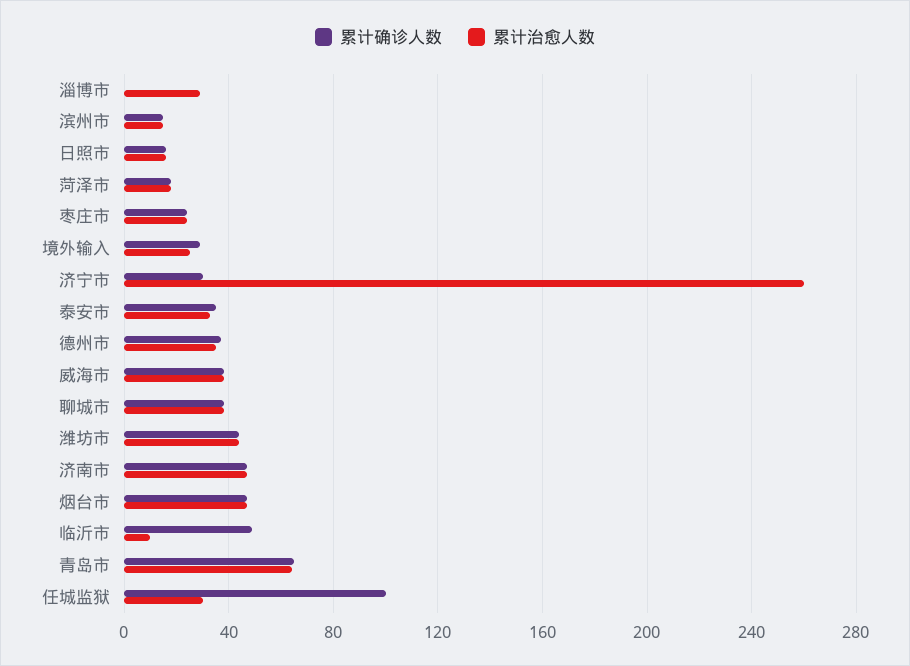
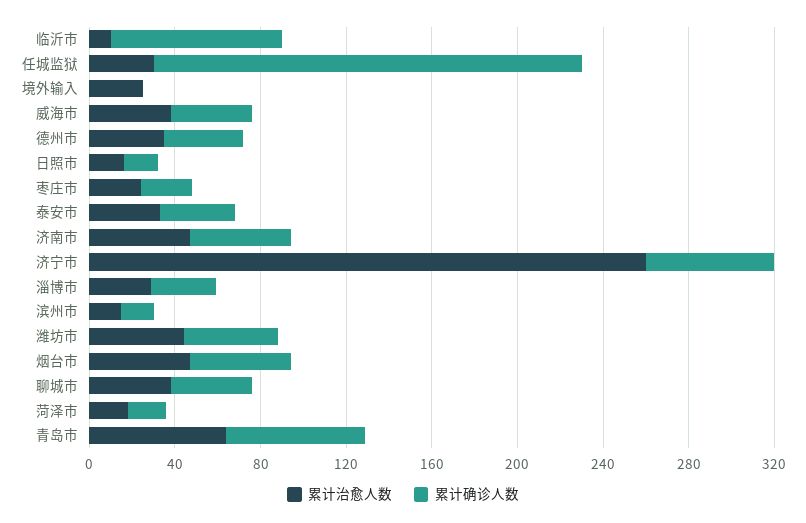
  {
    "累计确诊人数": {
-     "淄博市": 0,
+     "淄博市": 30,
      "滨州市": 15,
      "日照市": 15,
      "菏泽市": 20,
      "枣庄市": 25,
-     "境外输入": 30,
+     "境外输入": 0,
-     "济宁市": 30,
+     "济宁市": 60,
      "泰安市": 35,
      "德州市": 35,
      "威海市": 40,
      "聊城市": 40,
      "潍坊市": 45,
      "济南市": 45,
      "烟台市": 45,
-     "临沂市": 50,
+     "临沂市": 80,
      "青岛市": 65,
-     "任城监狱": 100
+     "任城监狱": 200
    },
    "累计治愈人数": {
      "淄博市": 30,
      "滨州市": 15,
      "日照市": 15,
      "菏泽市": 20,
      "枣庄市": 25,
      "境外输入": 25,
      "济宁市": 260,
      "泰安市": 35,
      "德州市": 35,
      "威海市": 40,
      "聊城市": 40,
      "潍坊市": 45,
      "济南市": 45,
      "烟台市": 45,
      "临沂市": 10,
      "青岛市": 65,
      "任城监狱": 30
    }
  }

